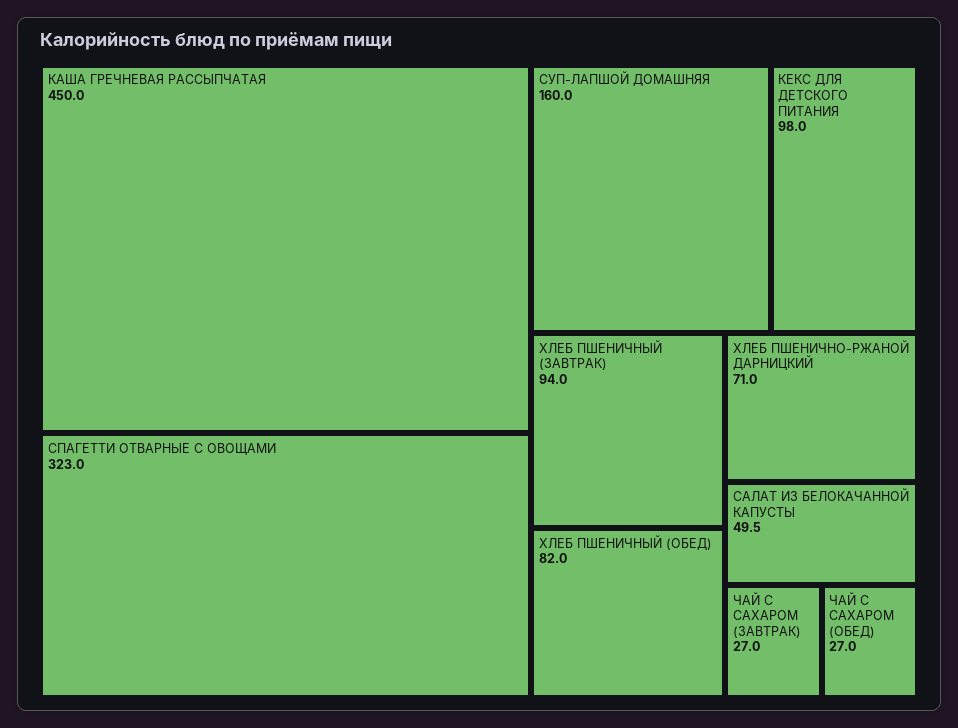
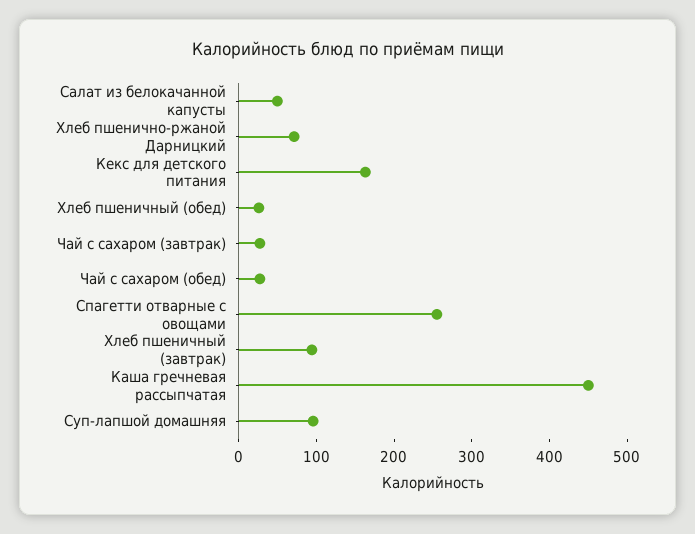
  {
    "КАША ГРЕЧНЕВАЯ РАССЫПЧАТАЯ": 450,
-   "СПАГЕТТИ ОТВАРНЫЕ С ОВОЩАМИ": 323,
+   "СПАГЕТТИ ОТВАРНЫЕ С ОВОЩАМИ": 260,
-   "СУП-ЛАПШОЙ ДОМАШНЯЯ": 160,
+   "СУП-ЛАПШОЙ ДОМАШНЯЯ": 100,
-   "КЕКС ДЛЯ ДЕТСКОГО ПИТАНИЯ": 98,
+   "КЕКС ДЛЯ ДЕТСКОГО ПИТАНИЯ": 160,
    "ХЛЕБ ПШЕНИЧНЫЙ (ЗАВТРАК)": 94,
-   "ХЛЕБ ПШЕНИЧНЫЙ (ОБЕД)": 82,
+   "ХЛЕБ ПШЕНИЧНЫЙ (ОБЕД)": 20,
    "ХЛЕБ ПШЕНИЧНО-РЖАНОЙ ДАРНИЦКИЙ": 71,
    "САЛАТ ИЗ БЕЛОКАЧАННОЙ КАПУСТЫ": 49.5,
    "ЧАЙ С САХАРОМ (ЗАВТРАК)": 27,
    "ЧАЙ С САХАРОМ (ОБЕД)": 27
  }

